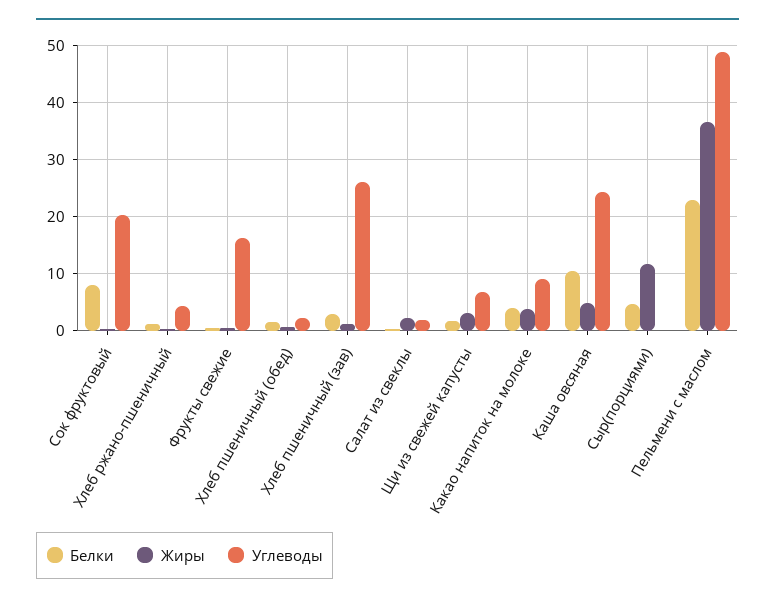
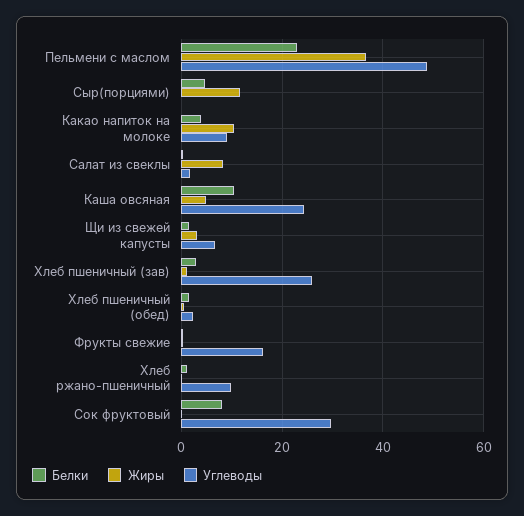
  {
    "Белки": {
      "Сок фруктовый": 8,
      "Хлеб ржано-пшеничный": 2,
      "Фрукты свежие": 0,
      "Хлеб пшеничный (обед)": 2,
      "Хлеб пшеничный (зав)": 4,
      "Салат из свеклы": 0,
      "Щи из свежей капусты": 2,
      "Какао напиток на молоке": 4,
      "Каша овсяная": 10,
      "Сыр(порциями)": 4,
      "Пельмени с маслом": 22
    },
    "Жиры": {
      "Сок фруктовый": 0,
      "Хлеб ржано-пшеничный": 0,
      "Фрукты свежие": 0,
      "Хлеб пшеничный (обед)": 0,
      "Хлеб пшеничный (зав)": 2,
-     "Салат из свеклы": 2,
+     "Салат из свеклы": 8,
      "Щи из свежей капусты": 4,
-     "Какао напиток на молоке": 4,
+     "Какао напиток на молоке": 10,
      "Каша овсяная": 4,
      "Сыр(порциями)": 12,
      "Пельмени с маслом": 36
    },
    "Углеводы": {
-     "Сок фруктовый": 20,
+     "Сок фруктовый": 30,
-     "Хлеб ржано-пшеничный": 4,
+     "Хлеб ржано-пшеничный": 10,
      "Фрукты свежие": 16,
      "Хлеб пшеничный (обед)": 2,
      "Хлеб пшеничный (зав)": 26,
      "Салат из свеклы": 2,
      "Щи из свежей капусты": 6,
      "Какао напиток на молоке": 10,
      "Каша овсяная": 24,
      "Сыр(порциями)": 0,
      "Пельмени с маслом": 48
    }
  }

